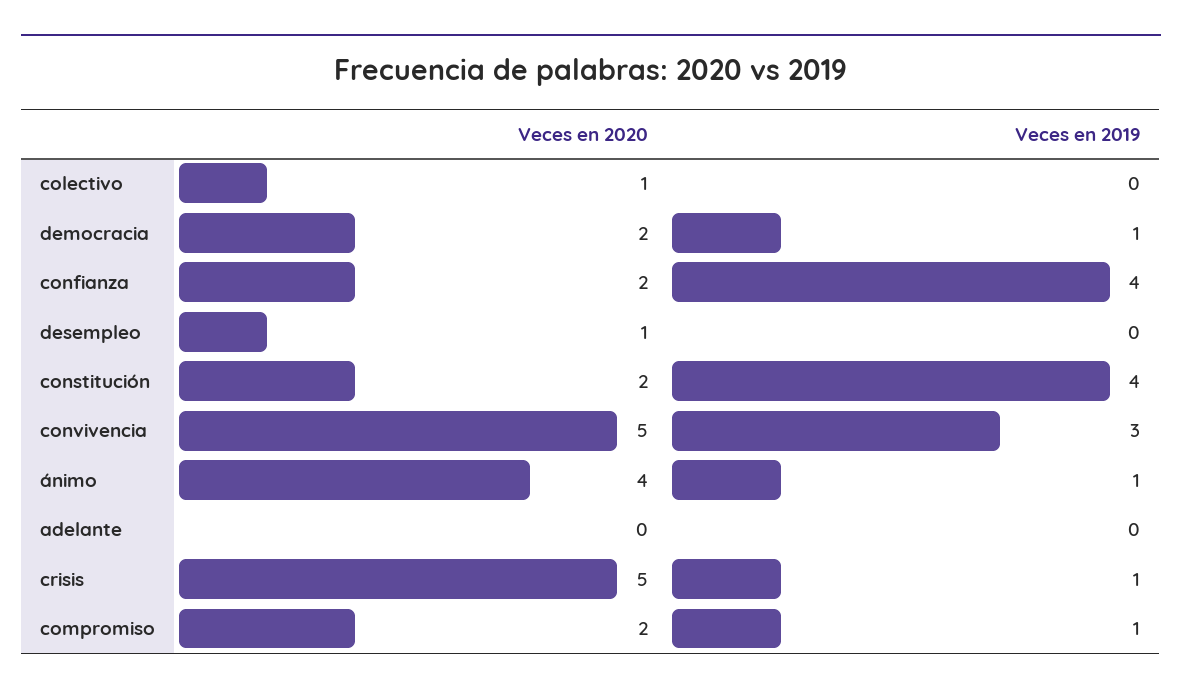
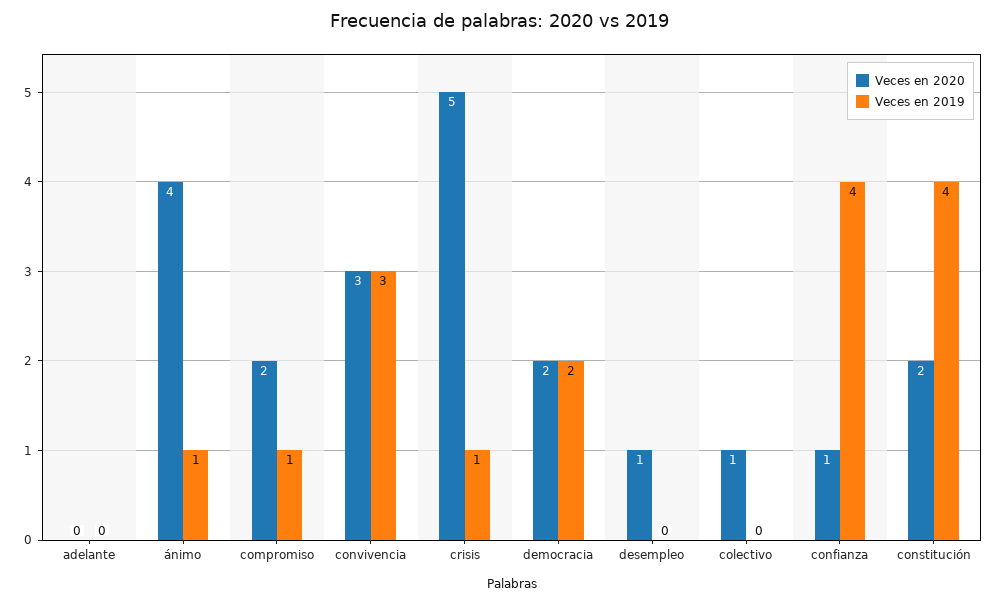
  {
    "Veces en 2020": {
      "colectivo": 1,
      "democracia": 2,
-     "confianza": 2,
+     "confianza": 1,
      "desempleo": 1,
      "constitución": 2,
-     "convivencia": 5,
+     "convivencia": 3,
      "ánimo": 4,
      "adelante": 0,
      "crisis": 5,
      "compromiso": 2
    },
    "Veces en 2019": {
      "colectivo": 0,
-     "democracia": 1,
+     "democracia": 2,
      "confianza": 4,
      "desempleo": 0,
      "constitución": 4,
      "convivencia": 3,
      "ánimo": 1,
      "adelante": 0,
      "crisis": 1,
      "compromiso": 1
    }
  }

